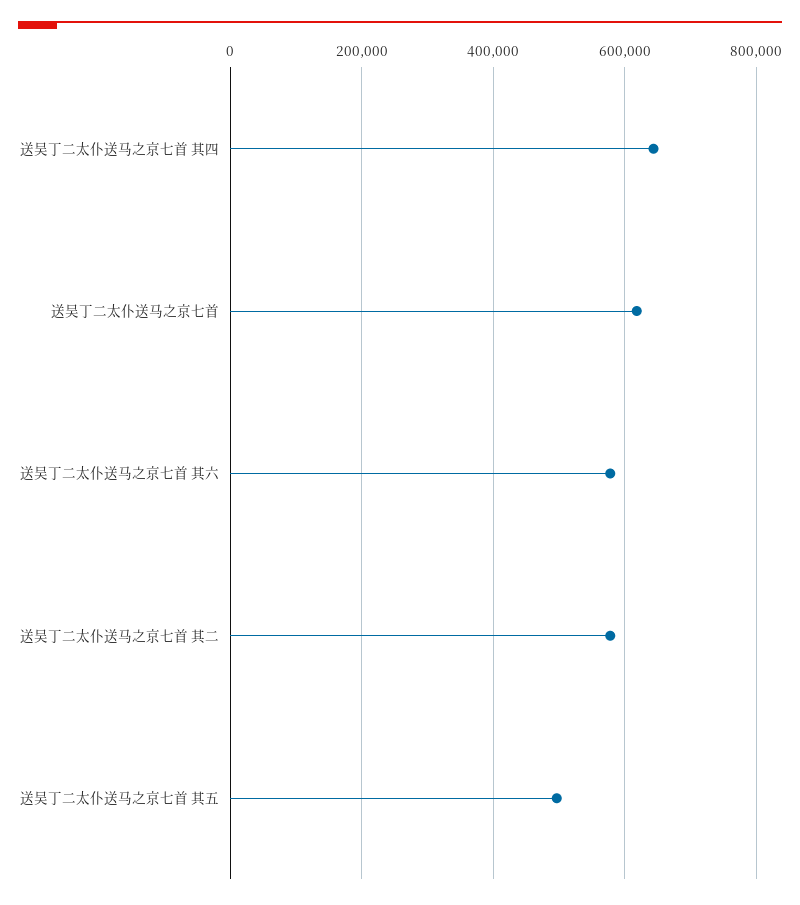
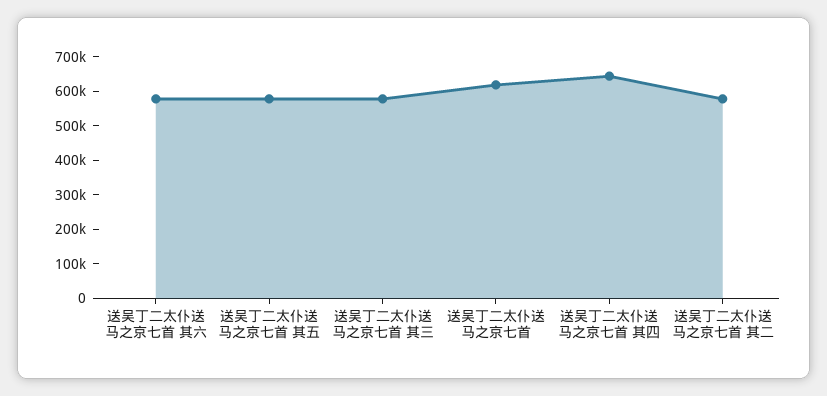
  {
    "送吴丁二太仆送马之京七首 其四": 640000,
    "送吴丁二太仆送马之京七首": 620000,
    "送吴丁二太仆送马之京七首 其六": 580000,
    "送吴丁二太仆送马之京七首 其二": 580000,
-   "送吴丁二太仆送马之京七首 其五": 500000
+   "送吴丁二太仆送马之京七首 其五": 575000,
+   "送吴丁二太仆送马之京七首 其三": 575000
  }

